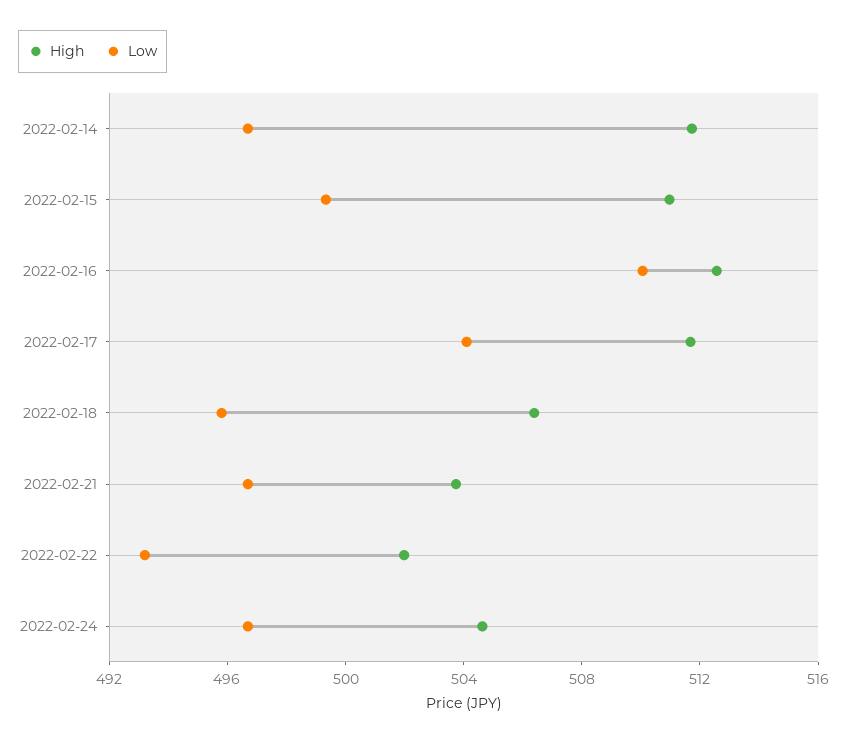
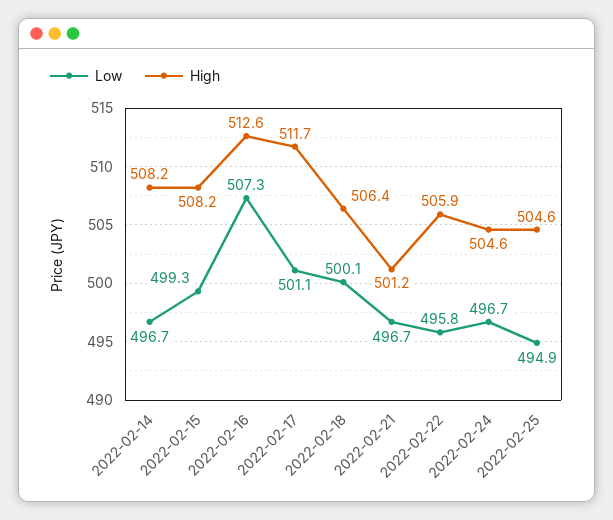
  {
    "High": {
-     "2022-02-14": 512,
+     "2022-02-14": 508.2,
-     "2022-02-15": 511,
+     "2022-02-15": 508.2,
      "2022-02-16": 512.6,
      "2022-02-17": 511.7,
      "2022-02-18": 506.4,
-     "2022-02-21": 504,
+     "2022-02-21": 501.2,
-     "2022-02-22": 502,
+     "2022-02-22": 505.9,
-     "2022-02-24": 504.6
+     "2022-02-24": 504.6,
+     "2022-02-25": 504.6
    },
    "Low": {
      "2022-02-14": 496.7,
      "2022-02-15": 499.3,
-     "2022-02-16": 510,
+     "2022-02-16": 507.3,
-     "2022-02-17": 504,
+     "2022-02-17": 501.1,
-     "2022-02-18": 496,
+     "2022-02-18": 500.1,
      "2022-02-21": 496.7,
-     "2022-02-22": 493,
+     "2022-02-22": 495.8,
-     "2022-02-24": 496.7
+     "2022-02-24": 496.7,
+     "2022-02-25": 494.9
    }
  }

